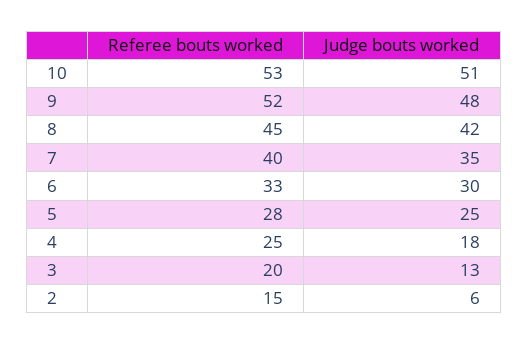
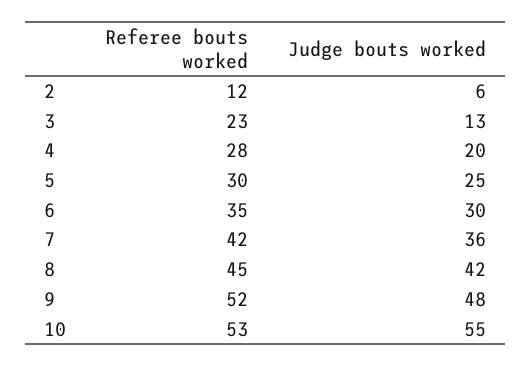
  {
    "Referee bouts worked": {
      "10": 53,
      "9": 52,
      "8": 45,
-     "7": 40,
+     "7": 42,
-     "6": 33,
+     "6": 35,
-     "5": 28,
+     "5": 30,
-     "4": 25,
+     "4": 28,
-     "3": 20,
+     "3": 23,
-     "2": 15
+     "2": 12
    },
    "Judge bouts worked": {
-     "10": 51,
+     "10": 55,
      "9": 48,
      "8": 42,
-     "7": 35,
+     "7": 36,
      "6": 30,
      "5": 25,
-     "4": 18,
+     "4": 20,
      "3": 13,
      "2": 6
    }
  }

